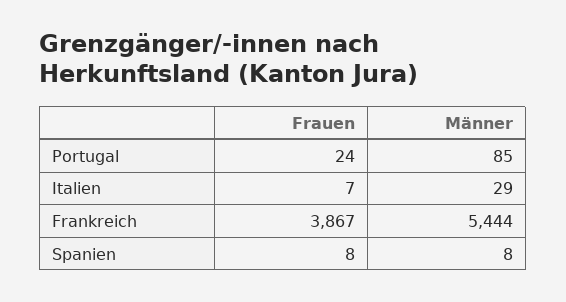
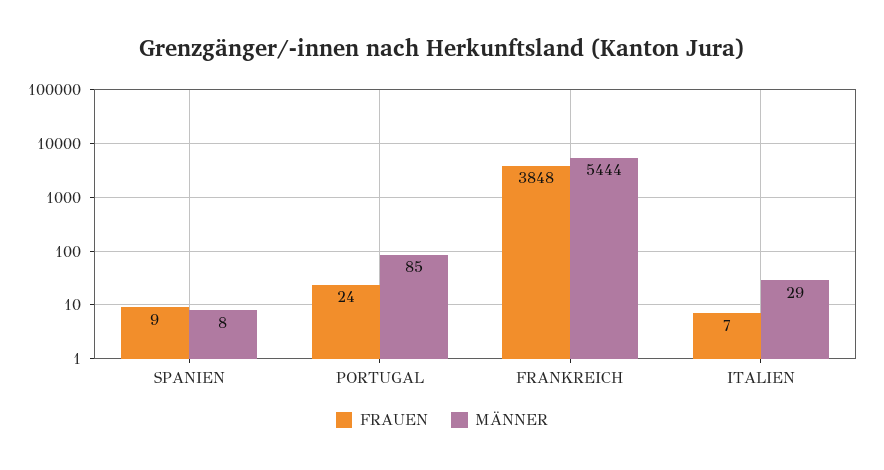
  {
    "Frauen": {
      "Portugal": 24,
      "Italien": 7,
-     "Frankreich": 3867,
+     "Frankreich": 3848,
-     "Spanien": 8
+     "Spanien": 9
    },
    "Männer": {
      "Portugal": 85,
      "Italien": 29,
      "Frankreich": 5444,
      "Spanien": 8
    }
  }

